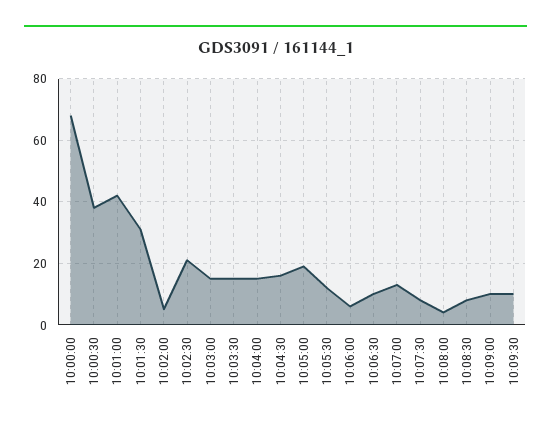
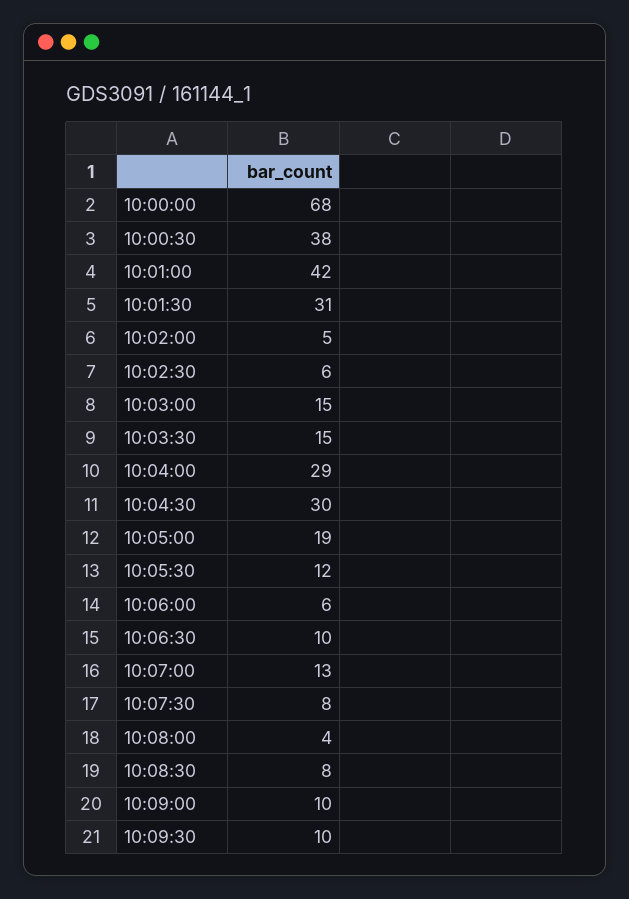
  {
    "10:00:00": 68,
    "10:00:30": 38,
    "10:01:00": 42,
    "10:01:30": 31,
    "10:02:00": 5,
-   "10:02:30": 20,
+   "10:02:30": 6,
    "10:03:00": 15,
    "10:03:30": 15,
-   "10:04:00": 15,
+   "10:04:00": 29,
-   "10:04:30": 15,
+   "10:04:30": 30,
    "10:05:00": 19,
    "10:05:30": 12,
    "10:06:00": 6,
    "10:06:30": 10,
    "10:07:00": 13,
    "10:07:30": 8,
    "10:08:00": 4,
    "10:08:30": 8,
    "10:09:00": 10,
    "10:09:30": 10
  }

